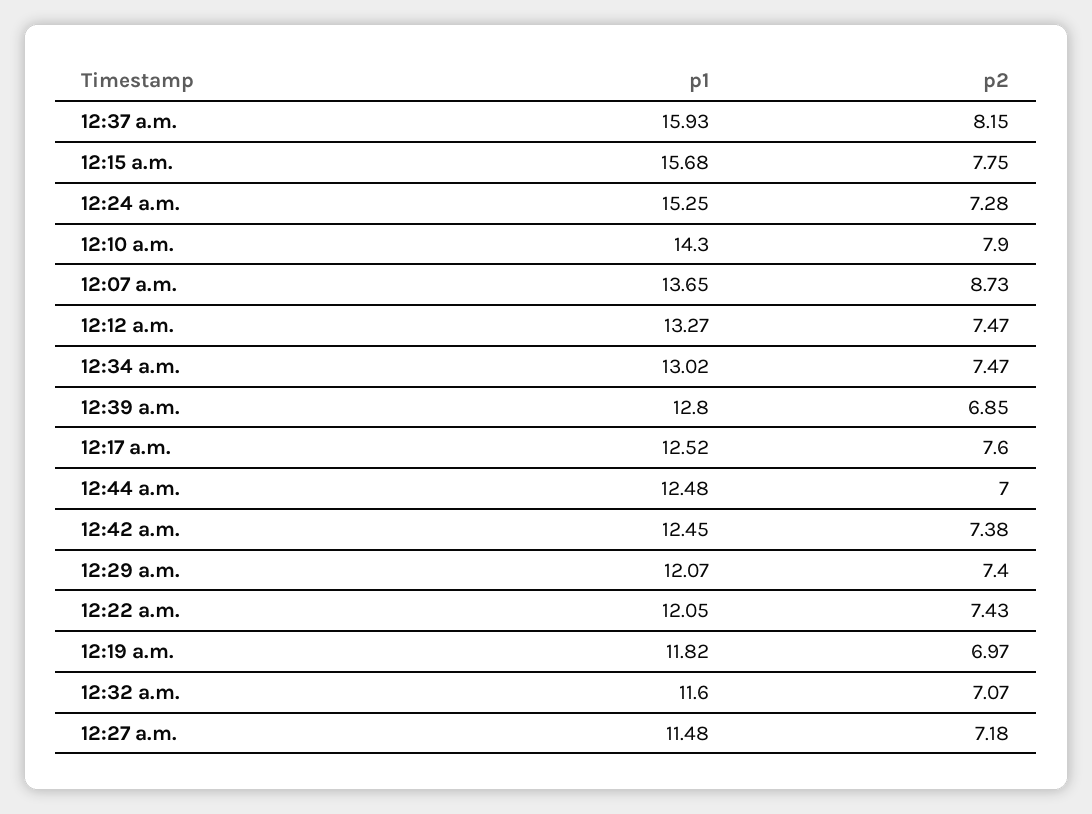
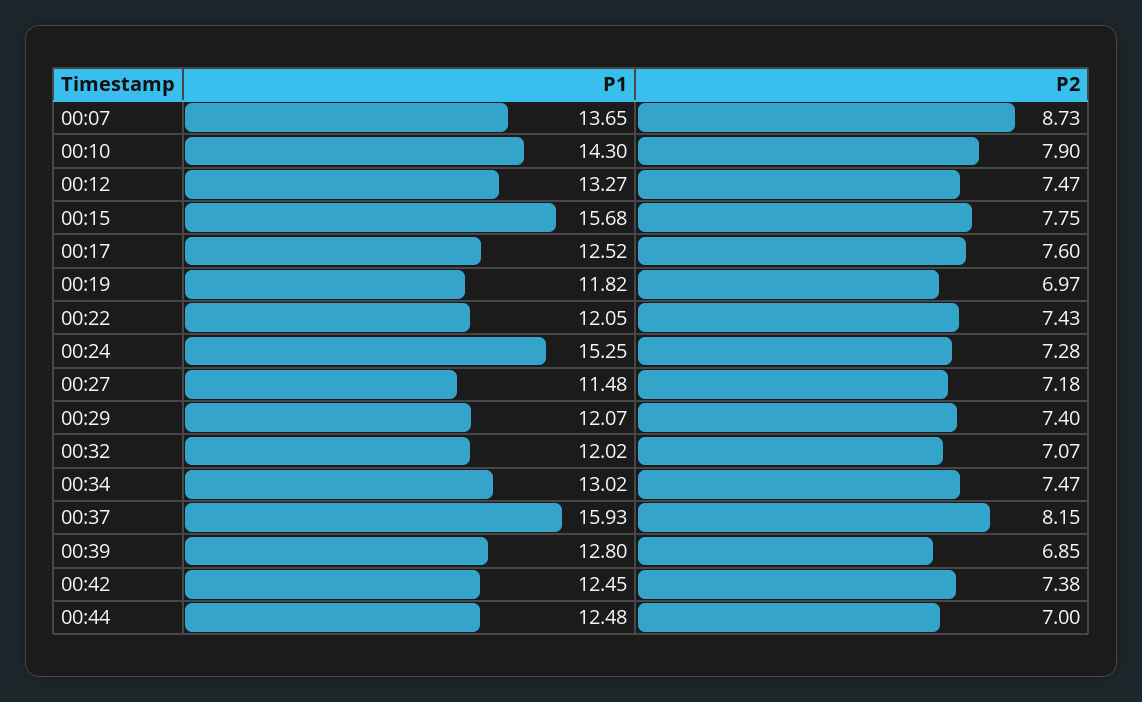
  {
    "p1": {
      "12:37 a.m.": 15.93,
      "12:15 a.m.": 15.68,
      "12:24 a.m.": 15.25,
      "12:10 a.m.": 14.3,
      "12:07 a.m.": 13.65,
      "12:12 a.m.": 13.27,
      "12:34 a.m.": 13.02,
      "12:39 a.m.": 12.8,
      "12:17 a.m.": 12.52,
      "12:44 a.m.": 12.48,
      "12:42 a.m.": 12.45,
      "12:29 a.m.": 12.07,
      "12:22 a.m.": 12.05,
      "12:19 a.m.": 11.82,
-     "12:32 a.m.": 11.6,
+     "12:32 a.m.": 12.02,
      "12:27 a.m.": 11.48
    },
    "p2": {
      "12:37 a.m.": 8.15,
      "12:15 a.m.": 7.75,
      "12:24 a.m.": 7.28,
      "12:10 a.m.": 7.9,
      "12:07 a.m.": 8.73,
      "12:12 a.m.": 7.47,
      "12:34 a.m.": 7.47,
      "12:39 a.m.": 6.85,
      "12:17 a.m.": 7.6,
      "12:44 a.m.": 7,
      "12:42 a.m.": 7.38,
      "12:29 a.m.": 7.4,
      "12:22 a.m.": 7.43,
      "12:19 a.m.": 6.97,
      "12:32 a.m.": 7.07,
      "12:27 a.m.": 7.18
    }
  }

